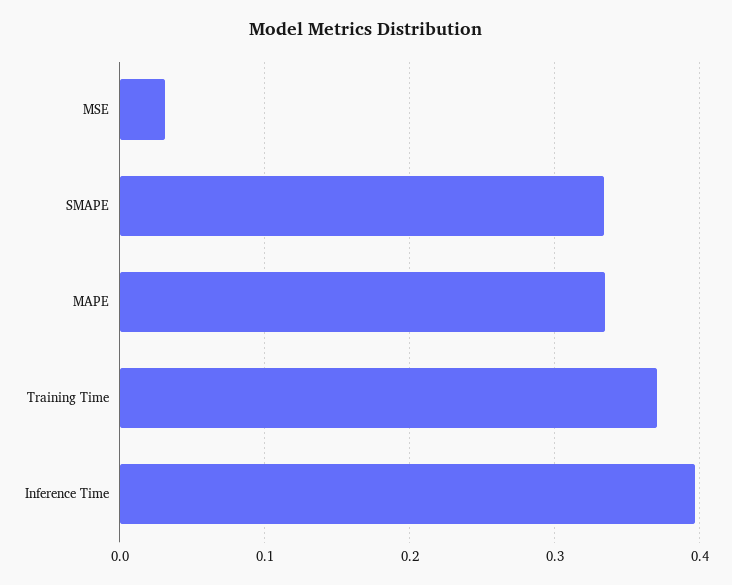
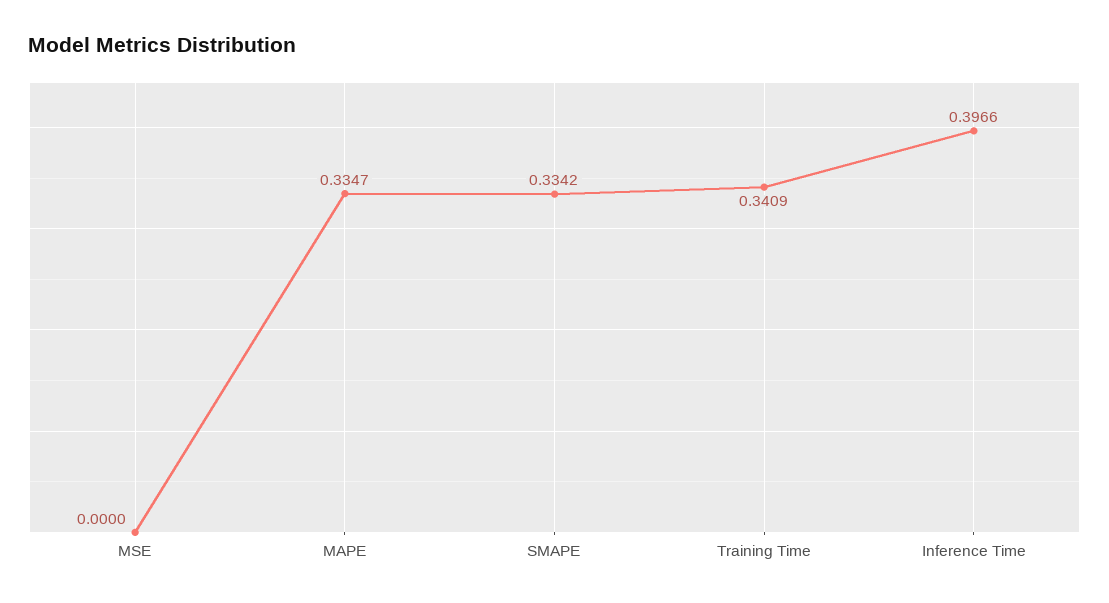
  {
-   "MSE": 0.03,
+   "MSE": 0,
    "SMAPE": 0.3342,
    "MAPE": 0.3347,
-   "Training Time": 0.37,
+   "Training Time": 0.3409,
    "Inference Time": 0.3966
  }

